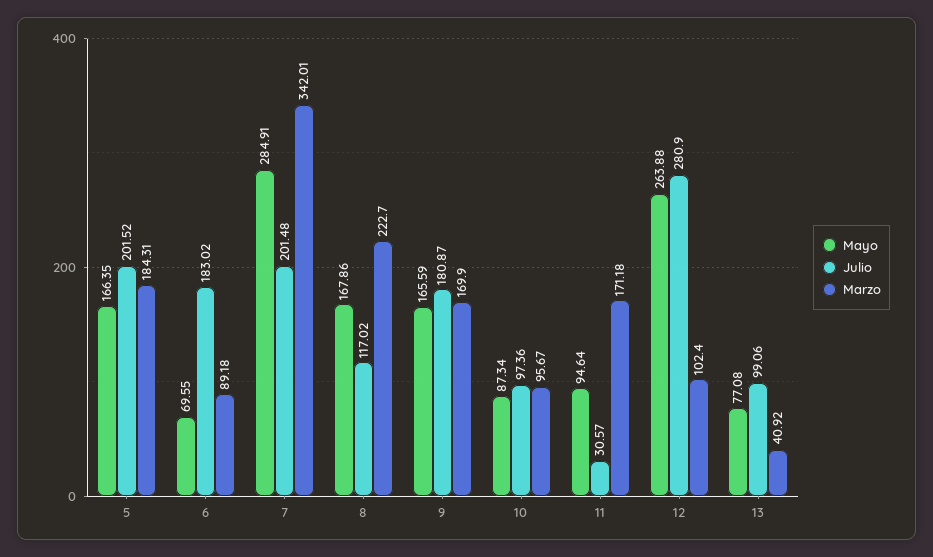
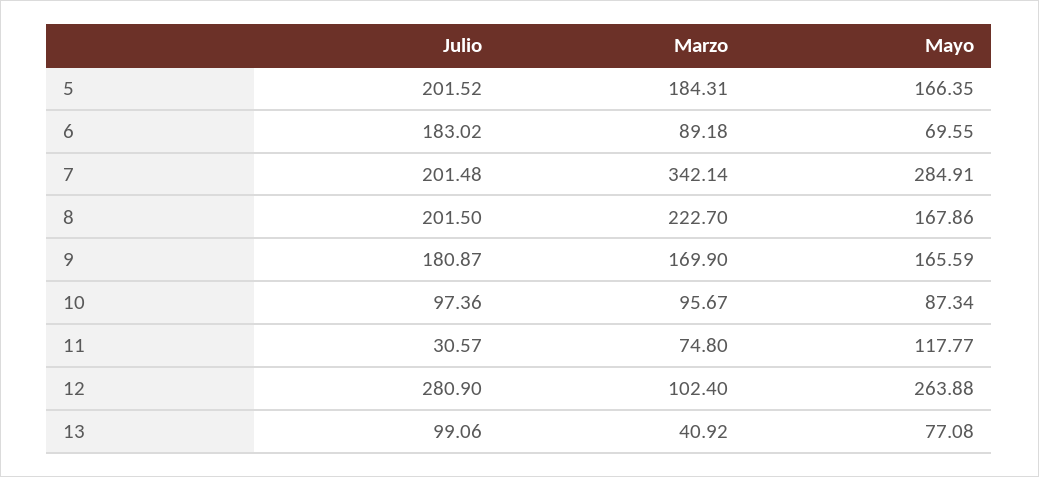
  {
    "Mayo": {
      "5": 166.35,
      "6": 69.55,
      "7": 284.91,
      "8": 167.86,
      "9": 165.59,
      "10": 87.34,
-     "11": 94.64,
+     "11": 117.77,
      "12": 263.88,
      "13": 77.08
    },
    "Julio": {
      "5": 201.52,
      "6": 183.02,
      "7": 201.48,
-     "8": 117.02,
+     "8": 201.5,
      "9": 180.87,
      "10": 97.36,
      "11": 30.57,
      "12": 280.9,
      "13": 99.06
    },
    "Marzo": {
      "5": 184.31,
      "6": 89.18,
-     "7": 342.01,
+     "7": 342.14,
      "8": 222.7,
      "9": 169.9,
      "10": 95.67,
-     "11": 171.18,
+     "11": 74.8,
      "12": 102.4,
      "13": 40.92
    }
  }

